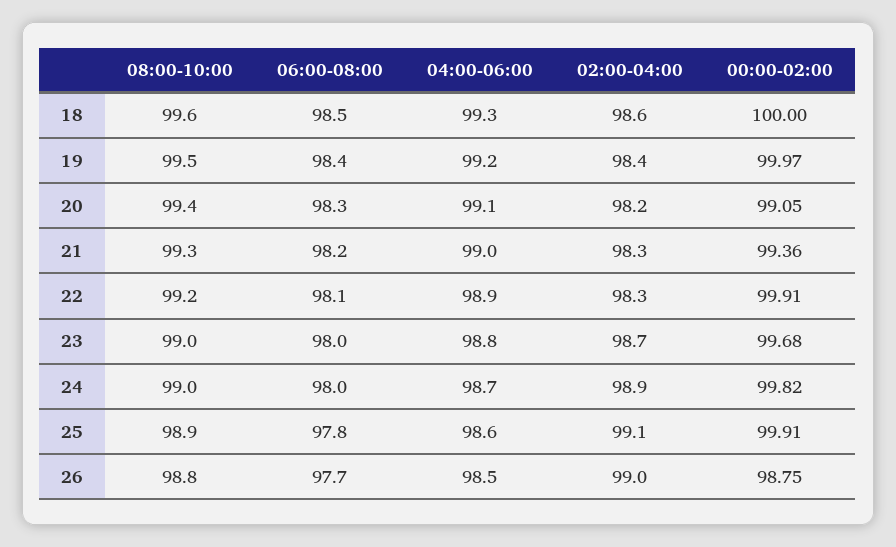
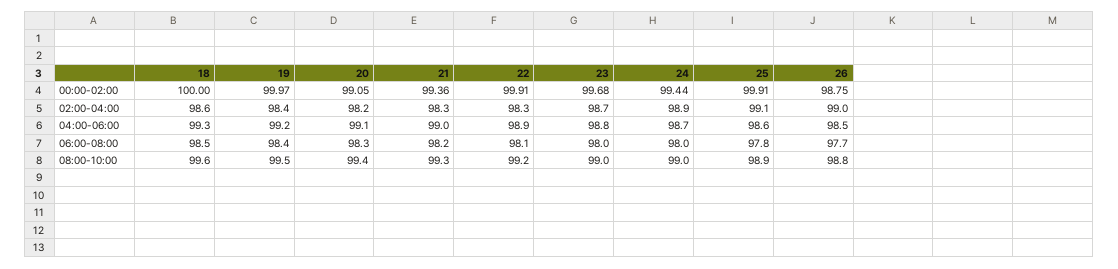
  {
    "08:00-10:00": {
      "18": 99.6,
      "19": 99.5,
      "20": 99.4,
      "21": 99.3,
      "22": 99.2,
      "23": 99,
      "24": 99,
      "25": 98.9,
      "26": 98.8
    },
    "06:00-08:00": {
      "18": 98.5,
      "19": 98.4,
      "20": 98.3,
      "21": 98.2,
      "22": 98.1,
      "23": 98,
      "24": 98,
      "25": 97.8,
      "26": 97.7
    },
    "04:00-06:00": {
      "18": 99.3,
      "19": 99.2,
      "20": 99.1,
      "21": 99,
      "22": 98.9,
      "23": 98.8,
      "24": 98.7,
      "25": 98.6,
      "26": 98.5
    },
    "02:00-04:00": {
      "18": 98.6,
      "19": 98.4,
      "20": 98.2,
      "21": 98.3,
      "22": 98.3,
      "23": 98.7,
      "24": 98.9,
      "25": 99.1,
      "26": 99
    },
    "00:00-02:00": {
      "18": 100,
      "19": 99.97,
      "20": 99.05,
      "21": 99.36,
      "22": 99.91,
      "23": 99.68,
-     "24": 99.82,
+     "24": 99.44,
      "25": 99.91,
      "26": 98.75
    }
  }

